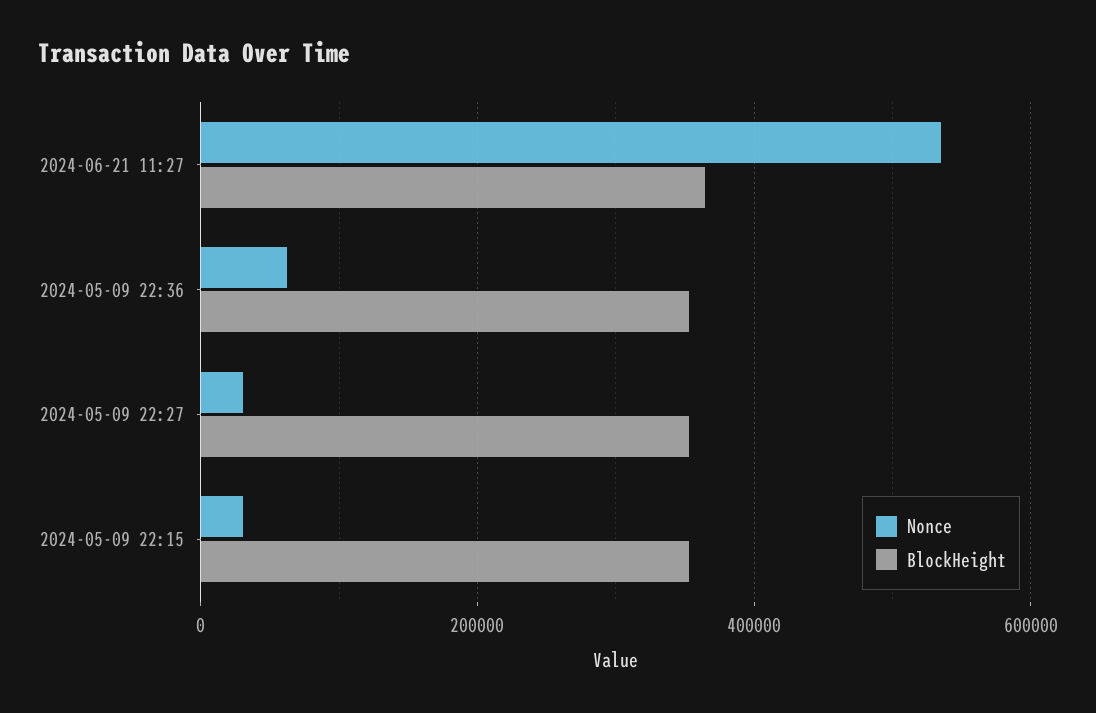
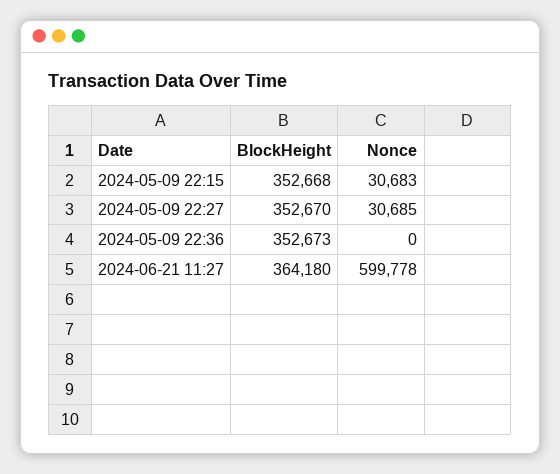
  {
    "Nonce": {
-     "2024-06-21 11:27": 540000,
+     "2024-06-21 11:27": 599778,
-     "2024-05-09 22:36": 60000,
+     "2024-05-09 22:36": 0,
      "2024-05-09 22:27": 30685,
      "2024-05-09 22:15": 30683
    },
    "BlockHeight": {
      "2024-06-21 11:27": 364180,
      "2024-05-09 22:36": 352673,
      "2024-05-09 22:27": 352670,
      "2024-05-09 22:15": 352668
    }
  }

